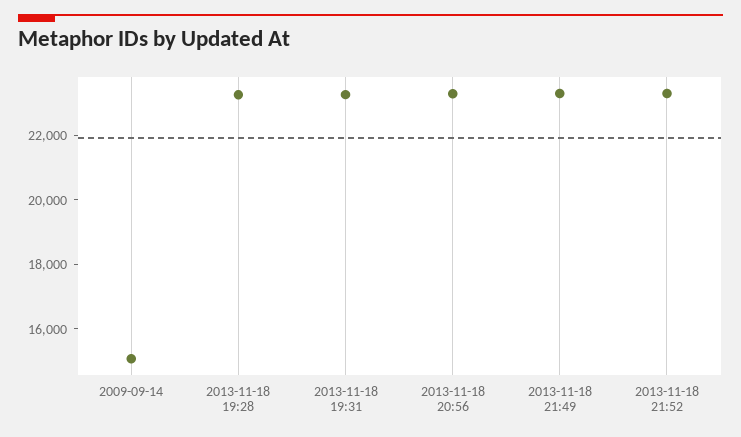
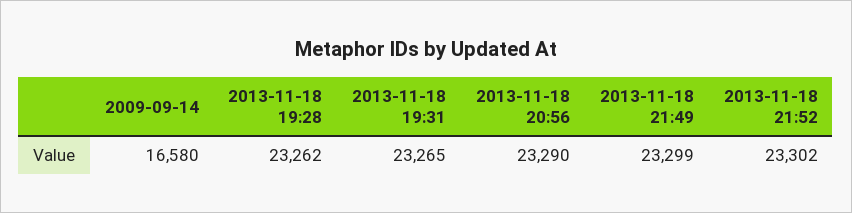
  {
-   "2009-09-14": 15000,
+   "2009-09-14": 16580,
    "2013-11-18 19:28": 23262,
    "2013-11-18 19:31": 23265,
    "2013-11-18 20:56": 23290,
    "2013-11-18 21:49": 23299,
    "2013-11-18 21:52": 23302
  }

